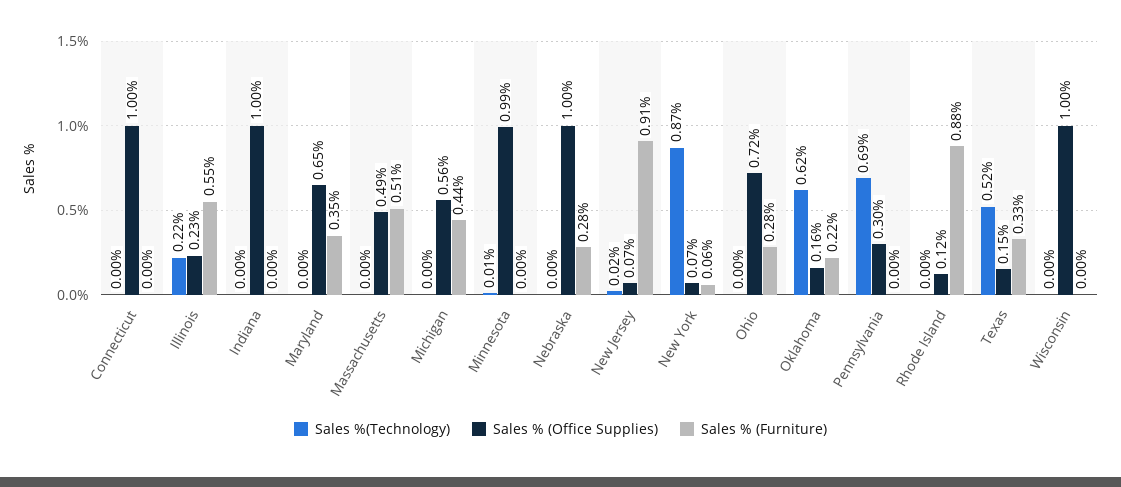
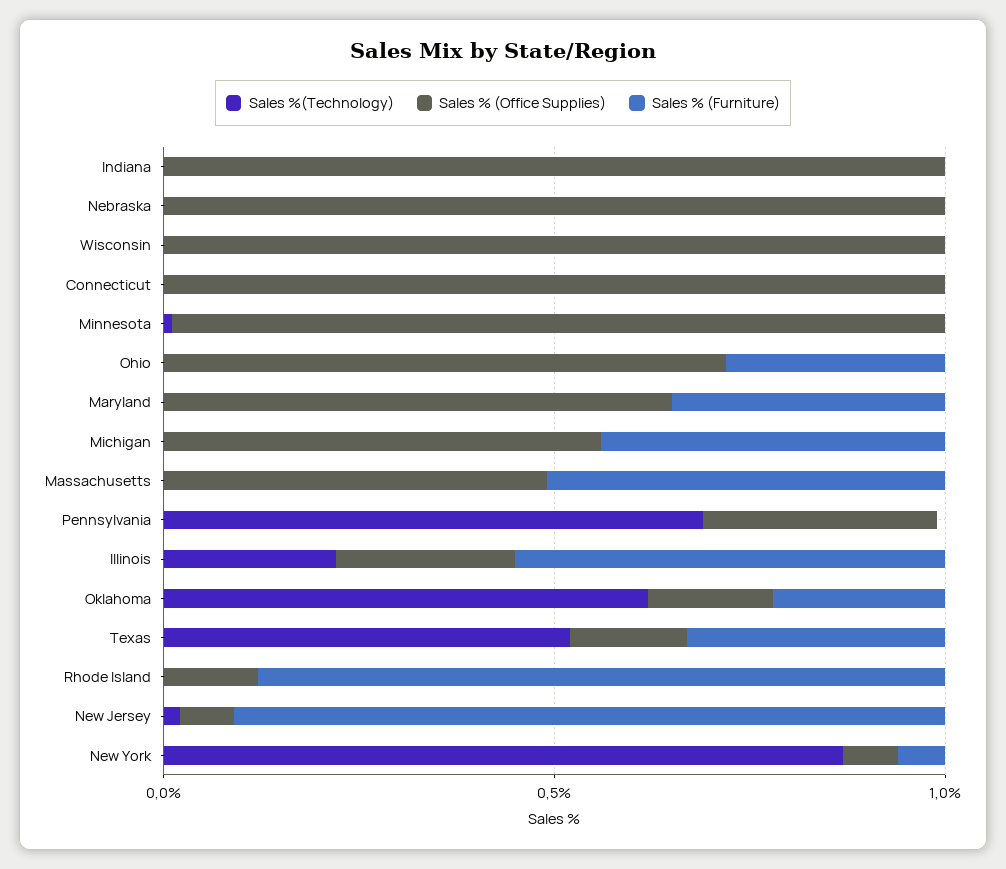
  {
    "Sales %(Technology)": {
      "Connecticut": 0,
      "Illinois": 0.22,
      "Indiana": 0,
      "Maryland": 0,
      "Massachusetts": 0,
      "Michigan": 0,
      "Minnesota": 0.01,
      "Nebraska": 0,
      "New Jersey": 0.02,
      "New York": 0.87,
      "Ohio": 0,
      "Oklahoma": 0.62,
      "Pennsylvania": 0.69,
      "Rhode Island": 0,
      "Texas": 0.52,
      "Wisconsin": 0
    },
    "Sales % (Office Supplies)": {
      "Connecticut": 1,
      "Illinois": 0.23,
      "Indiana": 1,
      "Maryland": 0.65,
      "Massachusetts": 0.49,
      "Michigan": 0.56,
      "Minnesota": 0.99,
      "Nebraska": 1,
      "New Jersey": 0.07,
      "New York": 0.07,
      "Ohio": 0.72,
      "Oklahoma": 0.16,
      "Pennsylvania": 0.3,
      "Rhode Island": 0.12,
      "Texas": 0.15,
      "Wisconsin": 1
    },
    "Sales % (Furniture)": {
      "Connecticut": 0,
      "Illinois": 0.55,
      "Indiana": 0,
      "Maryland": 0.35,
      "Massachusetts": 0.51,
      "Michigan": 0.44,
      "Minnesota": 0,
-     "Nebraska": 0.28,
+     "Nebraska": 0,
      "New Jersey": 0.91,
      "New York": 0.06,
      "Ohio": 0.28,
      "Oklahoma": 0.22,
      "Pennsylvania": 0,
      "Rhode Island": 0.88,
      "Texas": 0.33,
      "Wisconsin": 0
    }
  }

